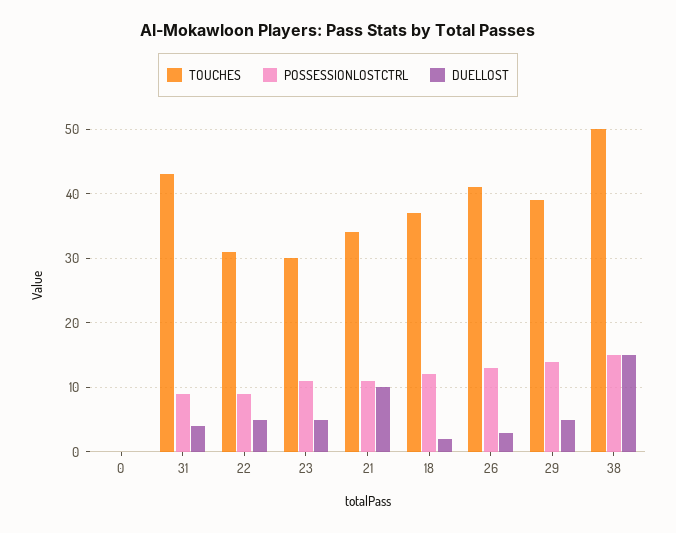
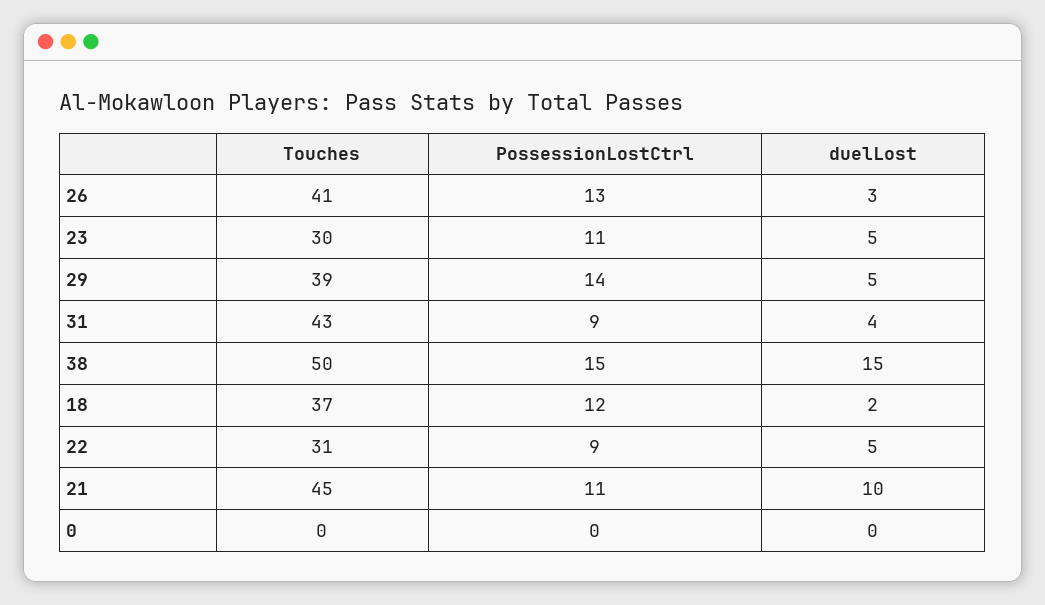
  {
    "TOUCHES": {
      "0": 0,
      "31": 43,
      "22": 31,
      "23": 30,
-     "21": 34,
+     "21": 45,
      "18": 37,
      "26": 41,
      "29": 39,
      "38": 50
    },
    "POSSESSIONLOSTCTRL": {
      "0": 0,
      "31": 9,
      "22": 9,
      "23": 11,
      "21": 11,
      "18": 12,
      "26": 13,
      "29": 14,
      "38": 15
    },
    "DUELLOST": {
      "0": 0,
      "31": 4,
      "22": 5,
      "23": 5,
      "21": 10,
      "18": 2,
      "26": 3,
      "29": 5,
      "38": 15
    }
  }

